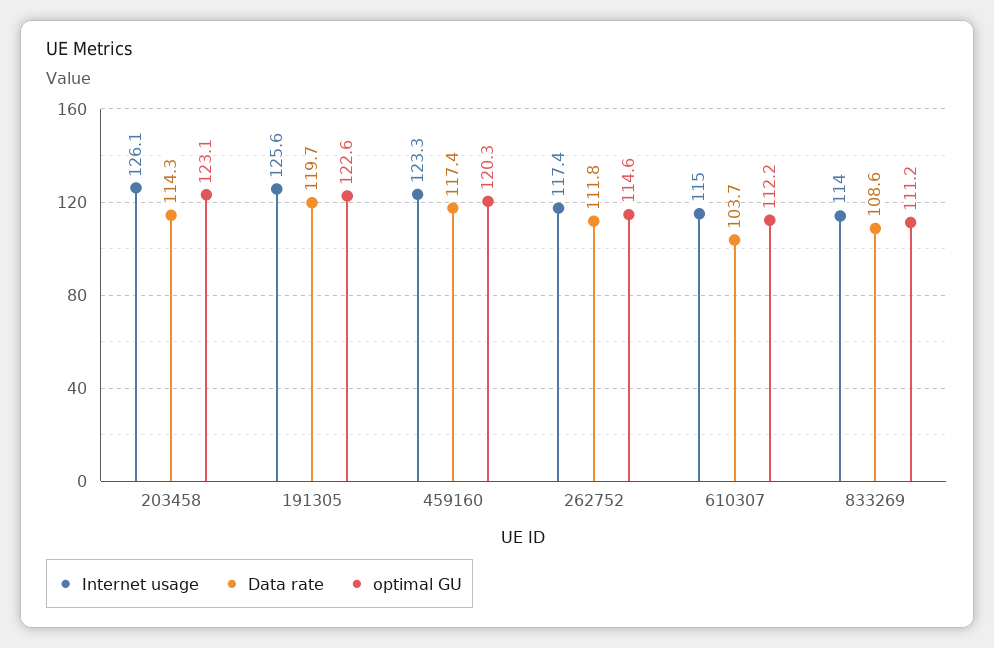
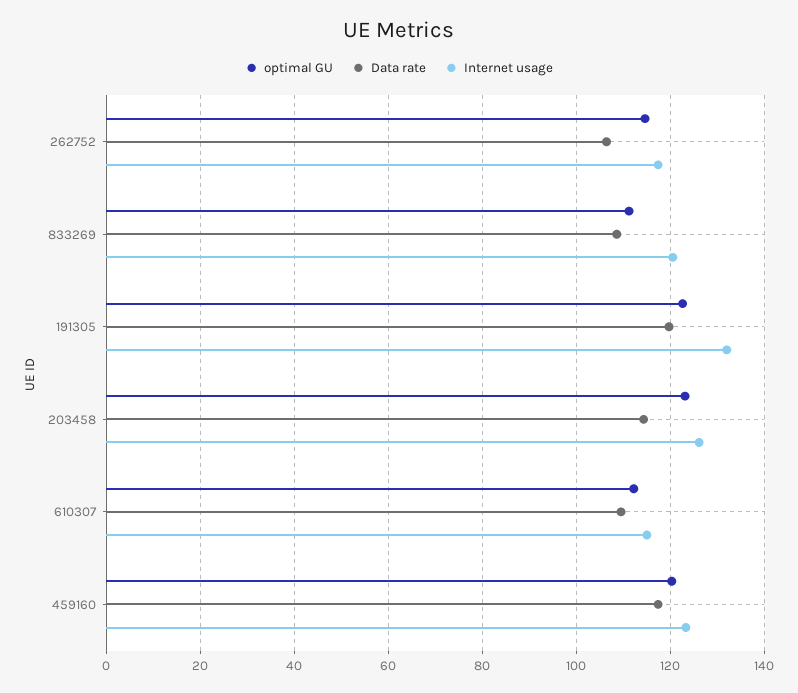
  {
    "Internet usage": {
      "203458": 126.1,
-     "191305": 125.6,
+     "191305": 132,
      "459160": 123.3,
      "262752": 117.4,
      "610307": 115,
-     "833269": 114
+     "833269": 120
    },
    "Data rate": {
      "203458": 114.3,
      "191305": 119.7,
      "459160": 117.4,
-     "262752": 111.8,
+     "262752": 106,
-     "610307": 103.7,
+     "610307": 110,
      "833269": 108.6
    },
    "optimal GU": {
      "203458": 123.1,
      "191305": 122.6,
      "459160": 120.3,
      "262752": 114.6,
      "610307": 112.2,
      "833269": 111.2
    }
  }

